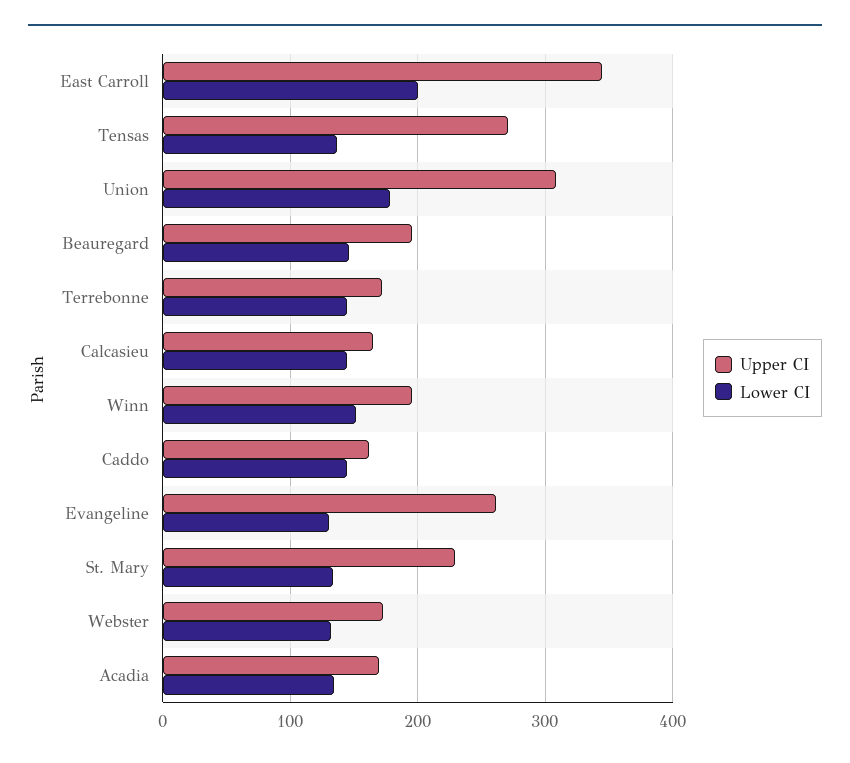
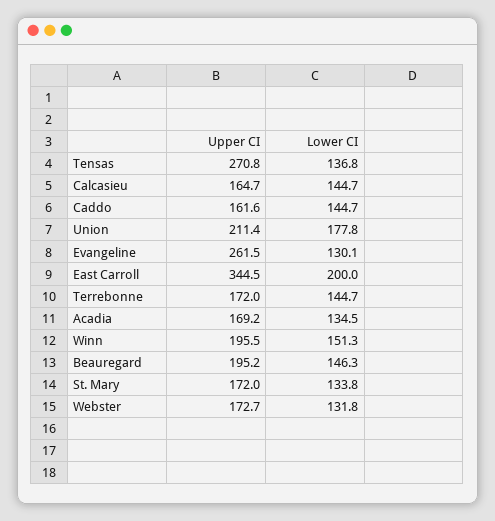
  {
    "Upper CI": {
      "East Carroll": 344.5,
      "Tensas": 270.8,
-     "Union": 310,
+     "Union": 211.4,
      "Beauregard": 195.2,
      "Terrebonne": 172,
      "Calcasieu": 164.7,
      "Winn": 195.5,
      "Caddo": 161.6,
      "Evangeline": 261.5,
-     "St. Mary": 230,
+     "St. Mary": 172,
      "Webster": 172.7,
      "Acadia": 169.2
    },
    "Lower CI": {
      "East Carroll": 200,
      "Tensas": 136.8,
      "Union": 177.8,
      "Beauregard": 146.3,
      "Terrebonne": 144.7,
      "Calcasieu": 144.7,
      "Winn": 151.3,
      "Caddo": 144.7,
      "Evangeline": 130.1,
      "St. Mary": 133.8,
      "Webster": 131.8,
      "Acadia": 134.5
    }
  }

